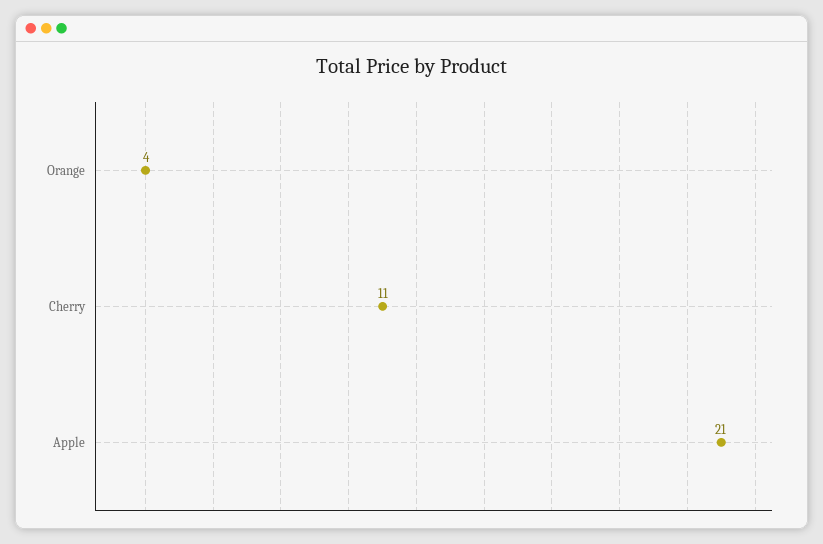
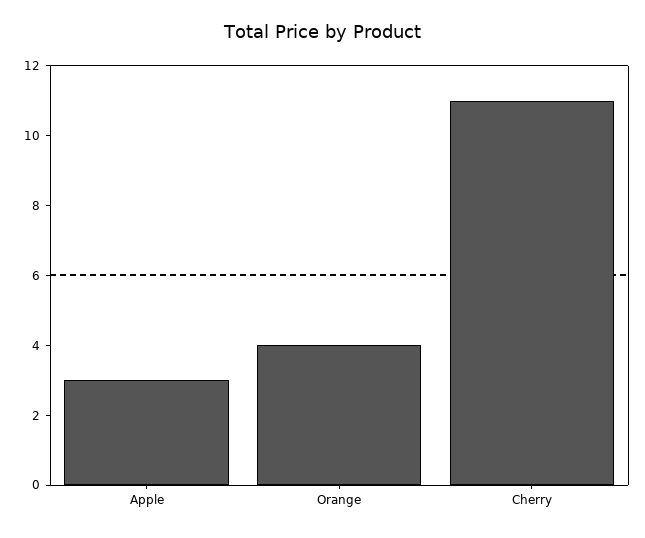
  {
    "Orange": 4,
    "Cherry": 11,
-   "Apple": 21
+   "Apple": 3
  }

